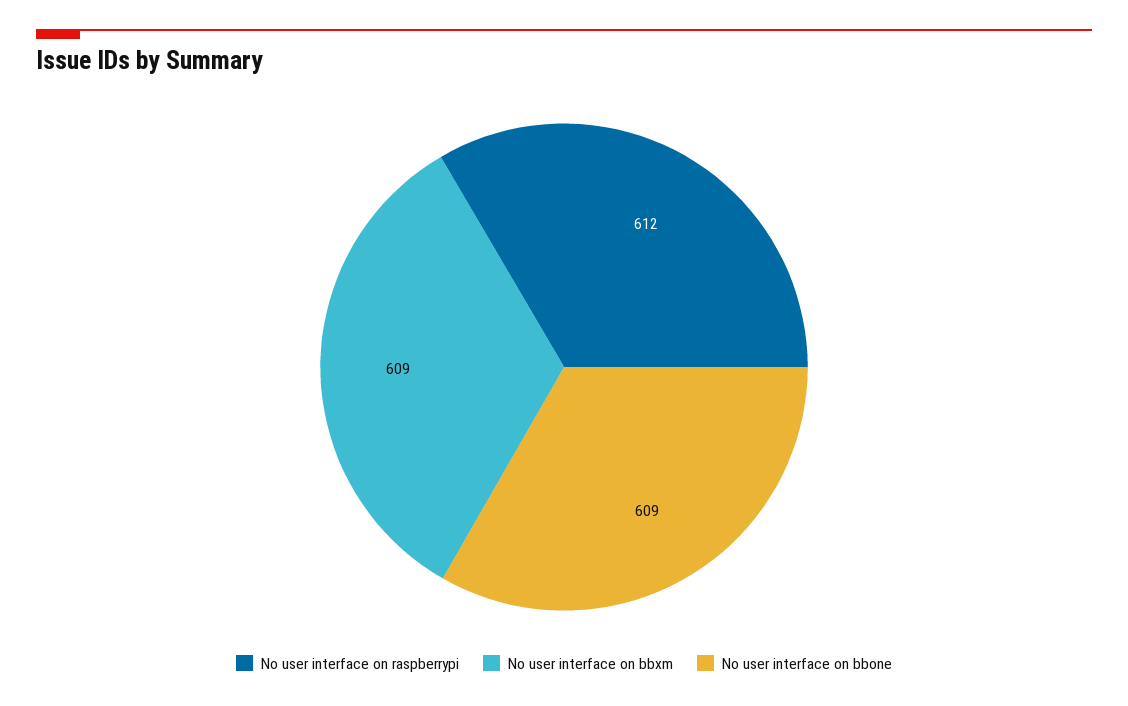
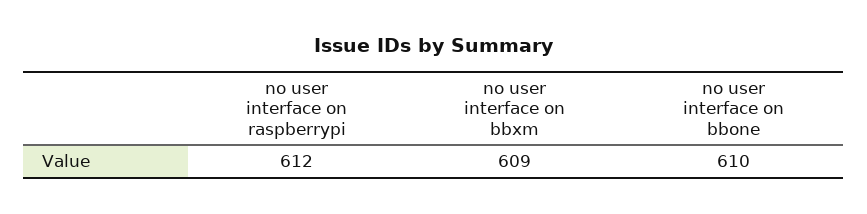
  {
    "No user interface on raspberrypi": 612,
    "No user interface on bbxm": 609,
-   "No user interface on bbone": 609
+   "No user interface on bbone": 610
  }

